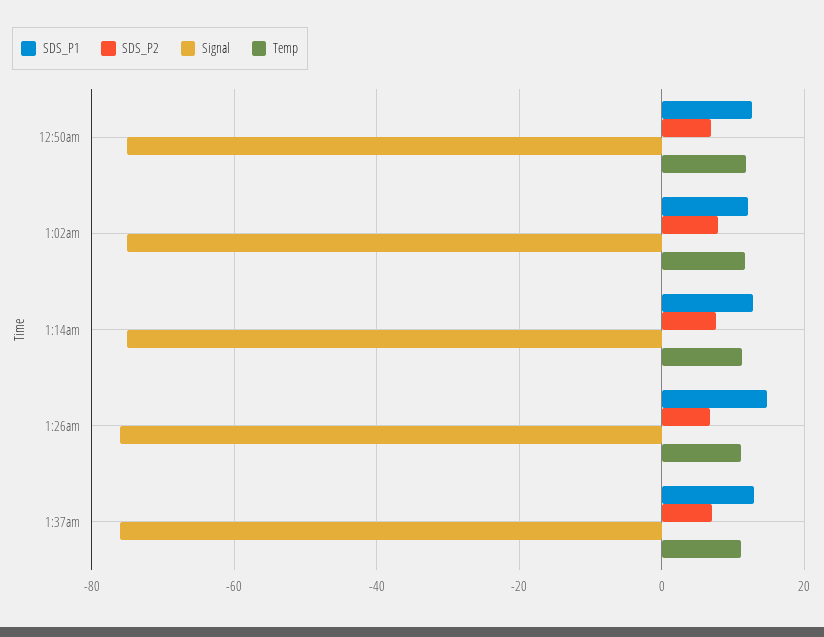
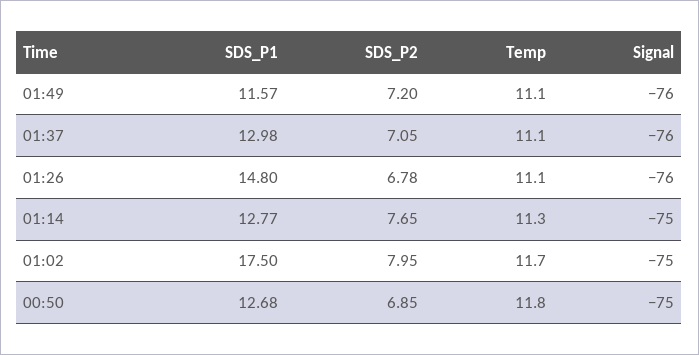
  {
    "SDS_P1": {
      "12:50am": 12.68,
-     "1:02am": 12,
+     "1:02am": 17.5,
      "1:14am": 12.77,
      "1:26am": 14.8,
-     "1:37am": 12.98
+     "1:37am": 12.98,
+     "01:49": 11.57
    },
    "SDS_P2": {
      "12:50am": 6.85,
      "1:02am": 7.95,
      "1:14am": 7.65,
      "1:26am": 6.78,
-     "1:37am": 7.05
+     "1:37am": 7.05,
+     "01:49": 7.2
    },
    "Signal": {
      "12:50am": -75,
      "1:02am": -75,
      "1:14am": -75,
      "1:26am": -76,
-     "1:37am": -76
+     "1:37am": -76,
+     "01:49": -76
    },
    "Temp": {
      "12:50am": 11.8,
      "1:02am": 11.7,
      "1:14am": 11.3,
      "1:26am": 11.1,
-     "1:37am": 11.1
+     "1:37am": 11.1,
+     "01:49": 11.1
    }
  }

